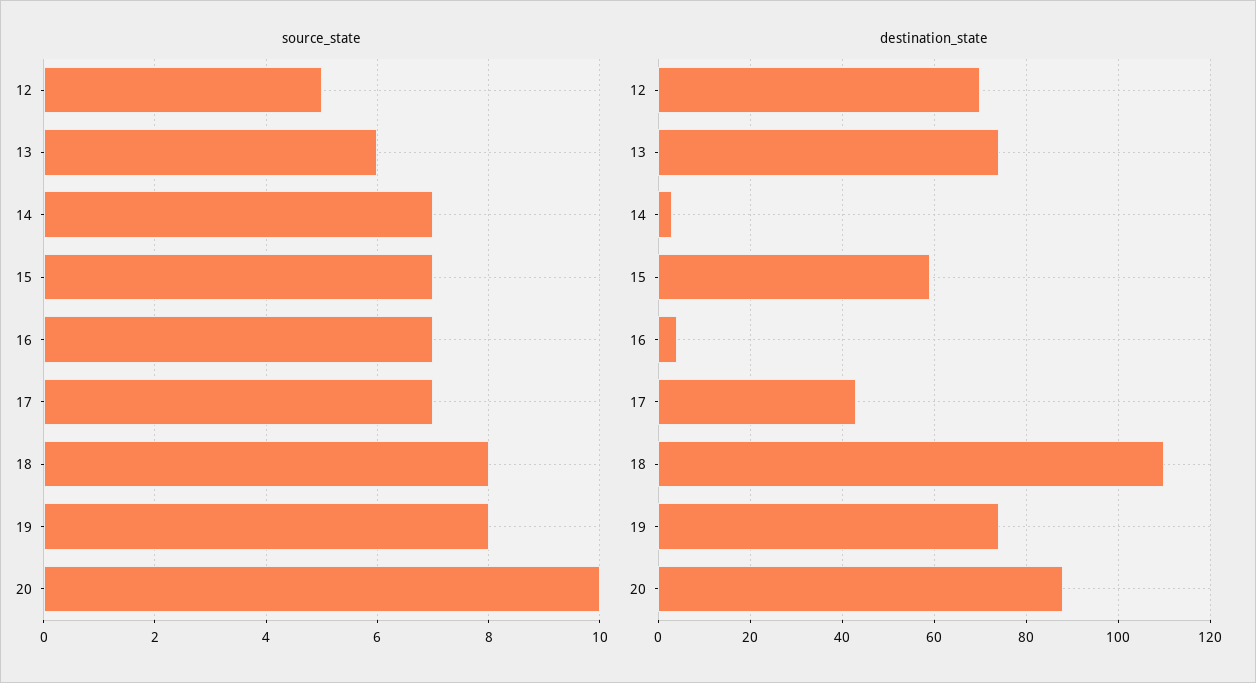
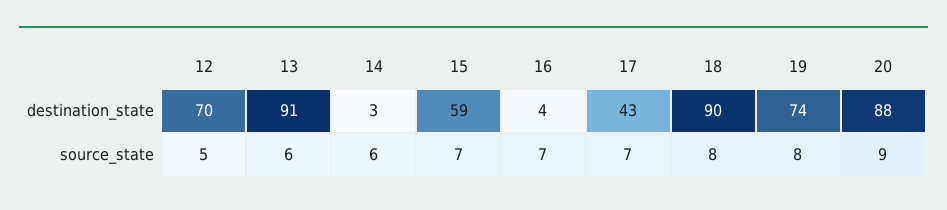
  {
    "source_state": {
      "12": 5,
      "13": 6,
-     "14": 7,
+     "14": 6,
      "15": 7,
      "16": 7,
      "17": 7,
      "18": 8,
      "19": 8,
-     "20": 10
+     "20": 9
    },
    "destination_state": {
      "12": 70,
-     "13": 75,
+     "13": 91,
      "14": 3,
      "15": 59,
      "16": 4,
      "17": 43,
-     "18": 110,
+     "18": 90,
      "19": 74,
      "20": 88
    }
  }

